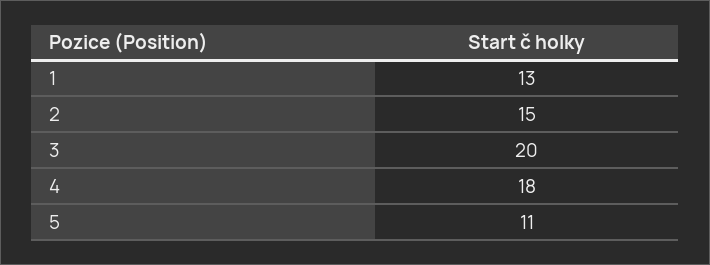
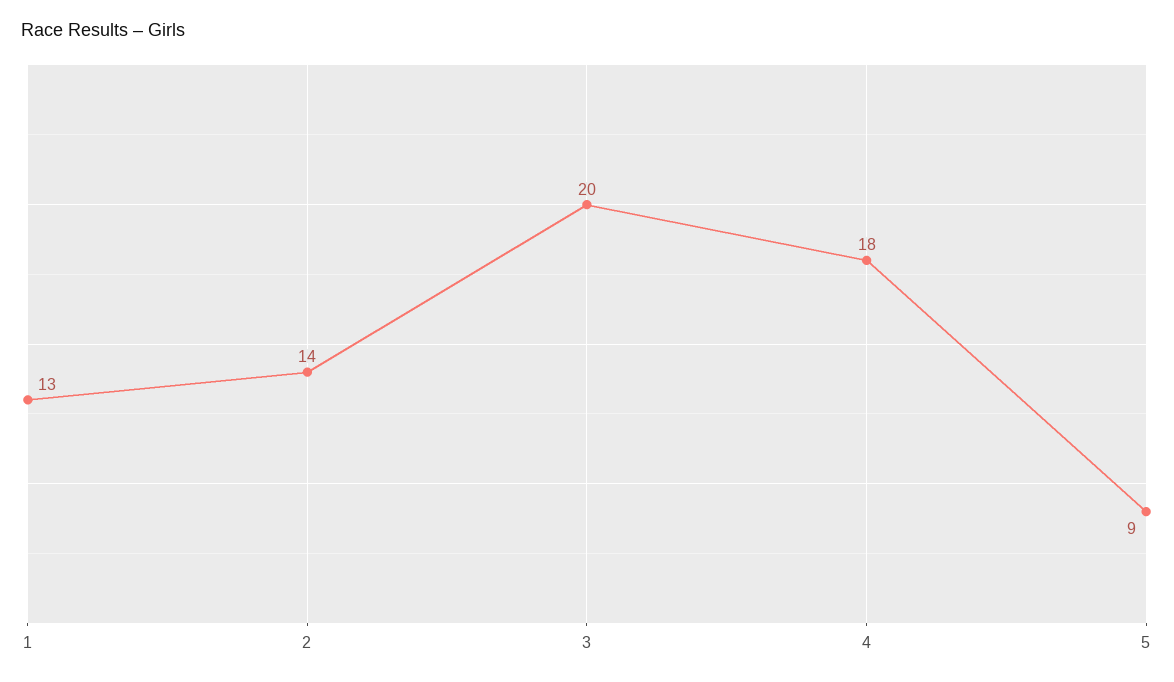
  {
    "1": 13,
-   "2": 15,
+   "2": 14,
    "3": 20,
    "4": 18,
-   "5": 11
+   "5": 9
  }

